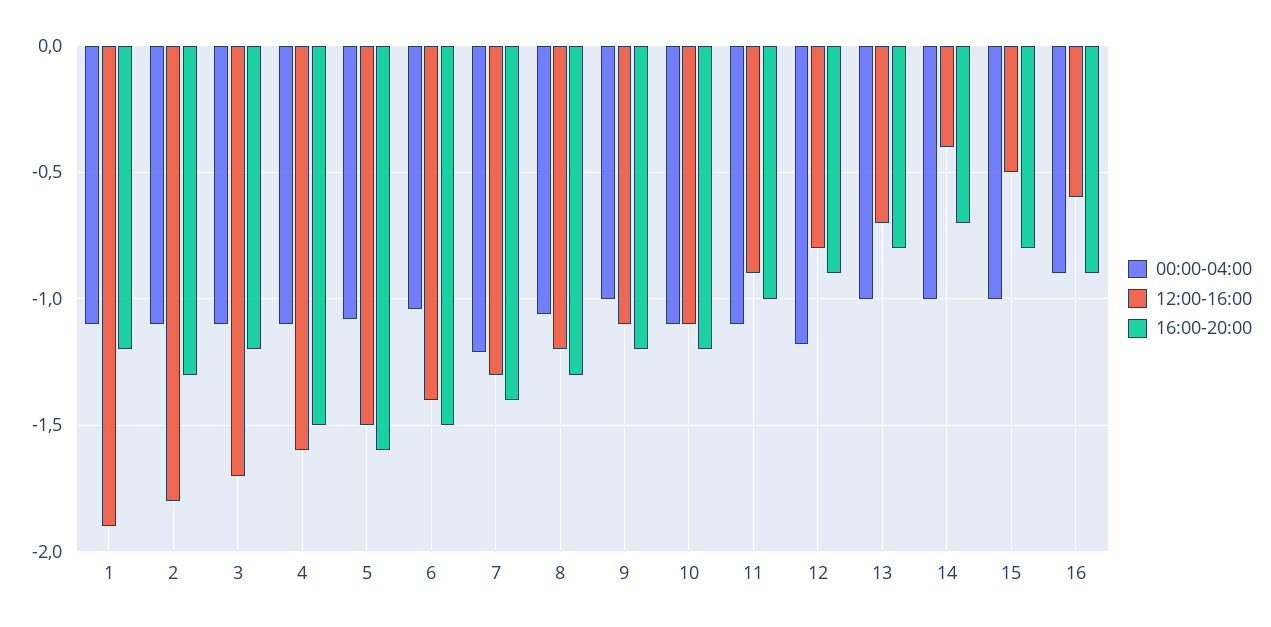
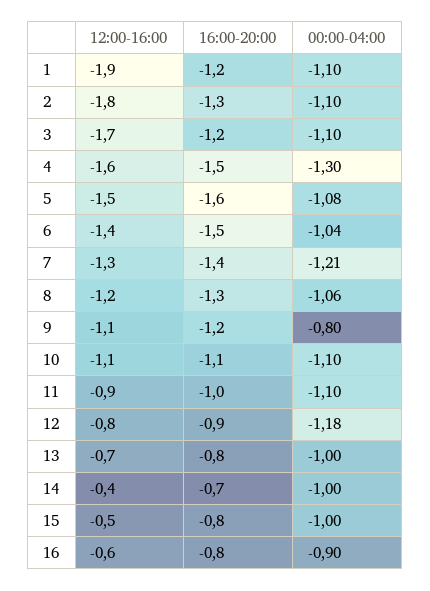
  {
    "00:00-04:00": {
      "1": -1.1,
      "2": -1.1,
      "3": -1.1,
-     "4": -1.1,
+     "4": -1.3,
      "5": -1.08,
      "6": -1.04,
      "7": -1.21,
      "8": -1.06,
-     "9": -1,
+     "9": -0.8,
      "10": -1.1,
      "11": -1.1,
      "12": -1.18,
      "13": -1,
      "14": -1,
      "15": -1,
      "16": -0.9
    },
    "12:00-16:00": {
      "1": -1.9,
      "2": -1.8,
      "3": -1.7,
      "4": -1.6,
      "5": -1.5,
      "6": -1.4,
      "7": -1.3,
      "8": -1.2,
      "9": -1.1,
      "10": -1.1,
      "11": -0.9,
      "12": -0.8,
      "13": -0.7,
      "14": -0.4,
      "15": -0.5,
      "16": -0.6
    },
    "16:00-20:00": {
      "1": -1.2,
      "2": -1.3,
      "3": -1.2,
      "4": -1.5,
      "5": -1.6,
      "6": -1.5,
      "7": -1.4,
      "8": -1.3,
      "9": -1.2,
-     "10": -1.2,
+     "10": -1.1,
      "11": -1,
      "12": -0.9,
      "13": -0.8,
      "14": -0.7,
      "15": -0.8,
-     "16": -0.9
+     "16": -0.8
    }
  }

